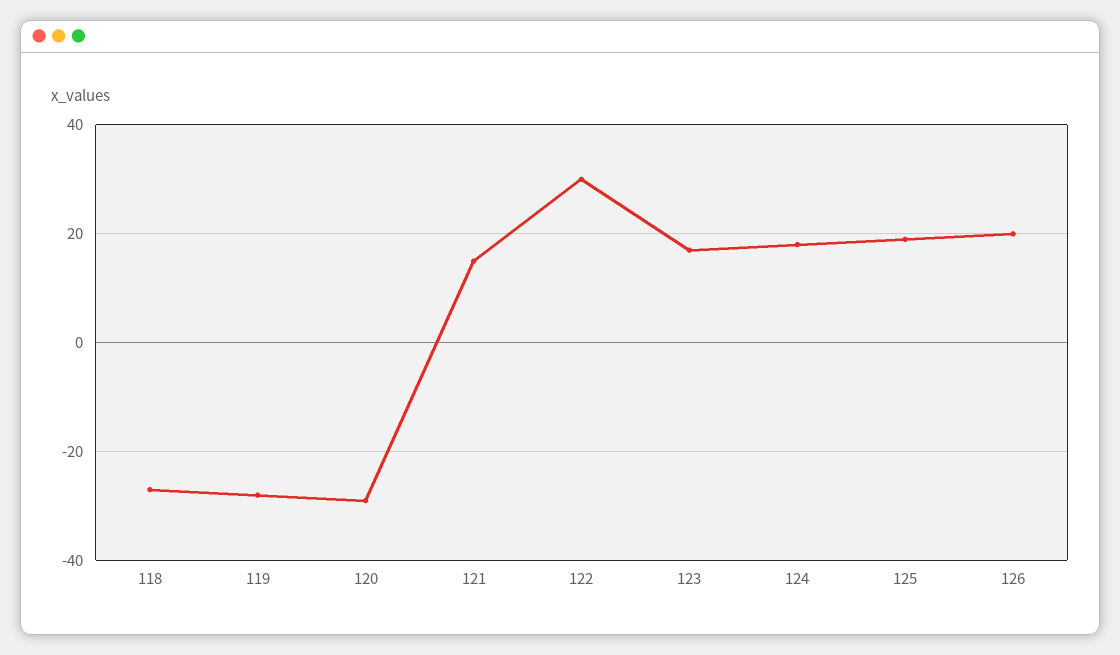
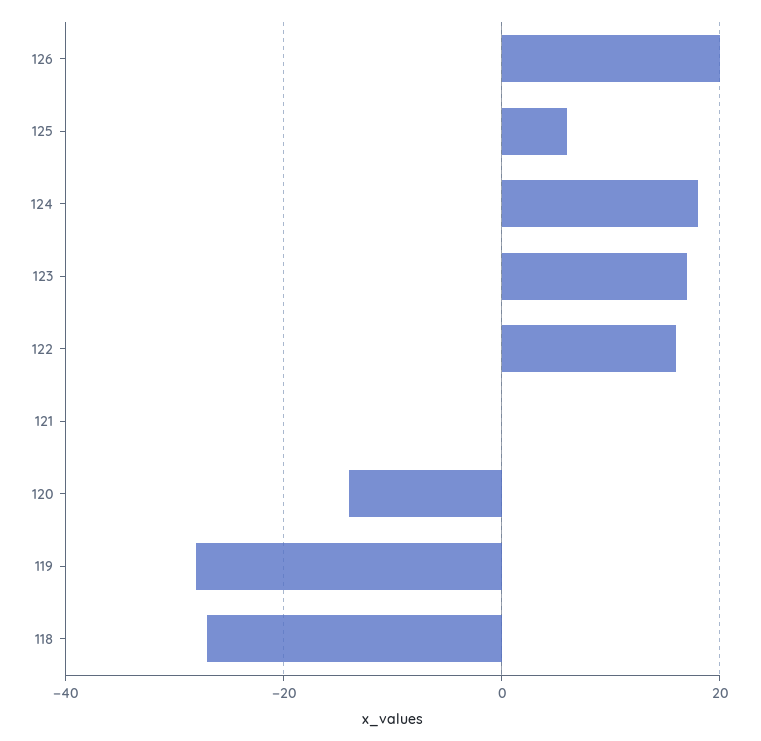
  {
    "118": -25,
    "119": -30,
-   "120": -30,
+   "120": -15,
-   "121": 15,
+   "121": 0,
-   "122": 30,
+   "122": 15,
    "123": 15,
    "124": 20,
-   "125": 20,
+   "125": 5,
    "126": 20
  }

